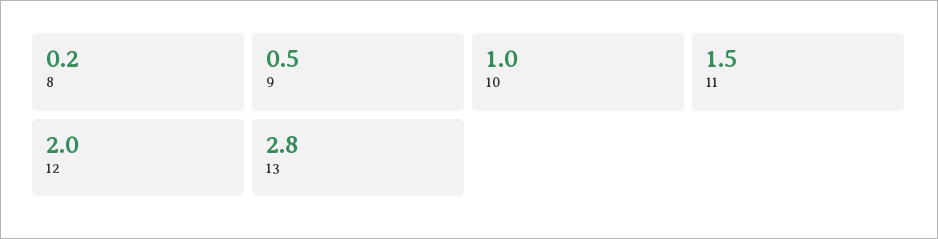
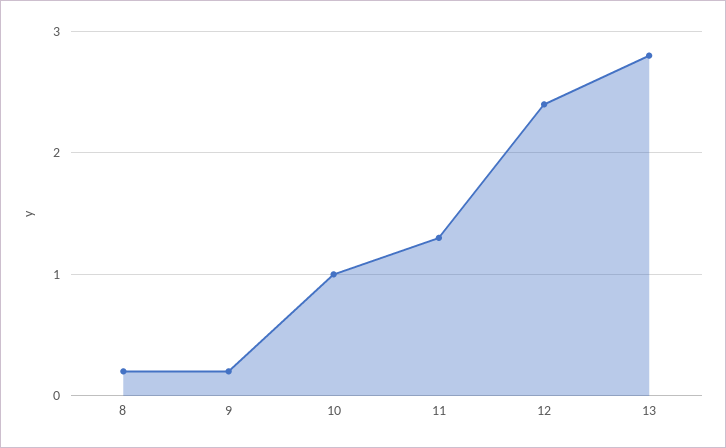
  {
    "8": 0.2,
-   "9": 0.5,
+   "9": 0.2,
    "10": 1,
-   "11": 1.5,
+   "11": 1.3,
-   "12": 2,
+   "12": 2.4,
    "13": 2.8
  }

